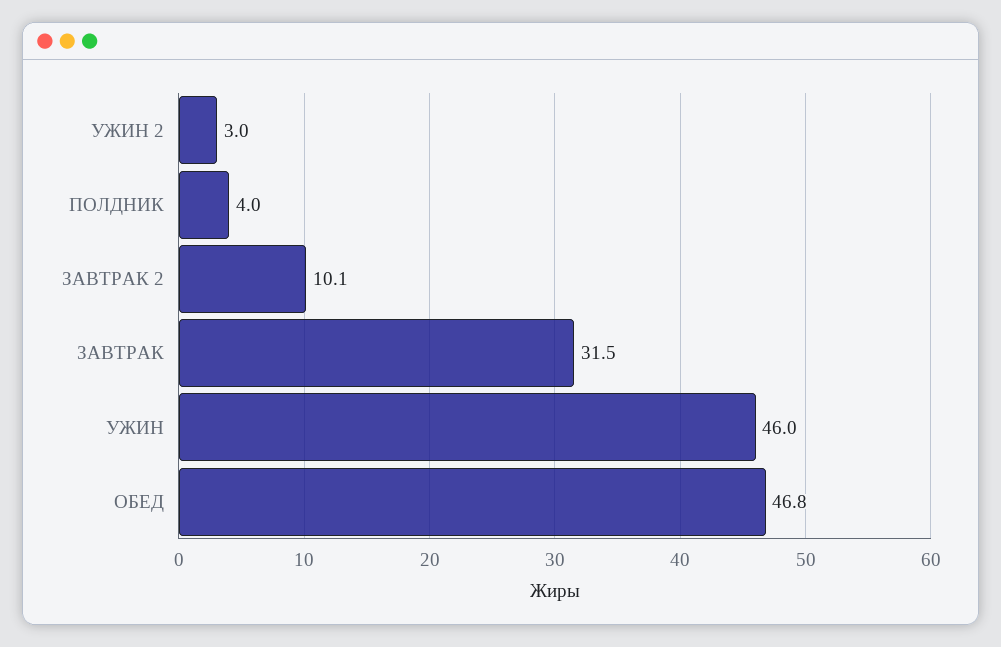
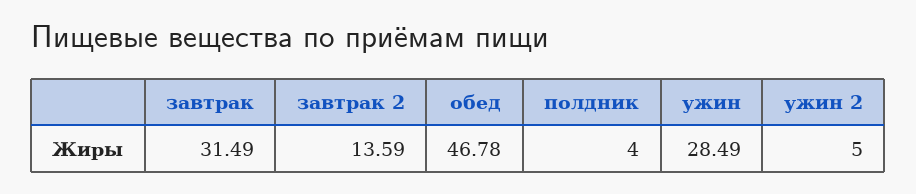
  {
-   "УЖИН 2": 3,
+   "УЖИН 2": 5,
    "ПОЛДНИК": 4,
-   "ЗАВТРАК 2": 10.1,
+   "ЗАВТРАК 2": 13.59,
    "ЗАВТРАК": 31.49,
-   "УЖИН": 46,
+   "УЖИН": 28.49,
    "ОБЕД": 46.78
  }

